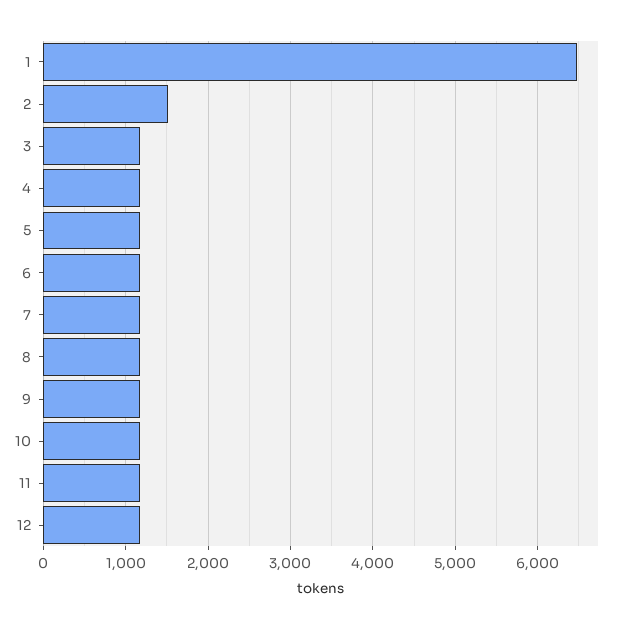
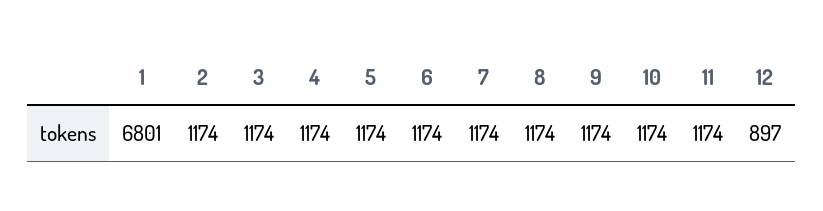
  {
-   "1": 6500,
+   "1": 6801,
-   "2": 1500,
+   "2": 1174,
    "3": 1174,
    "4": 1174,
    "5": 1174,
    "6": 1174,
    "7": 1174,
    "8": 1174,
    "9": 1174,
    "10": 1174,
    "11": 1174,
-   "12": 1200
+   "12": 897
  }

